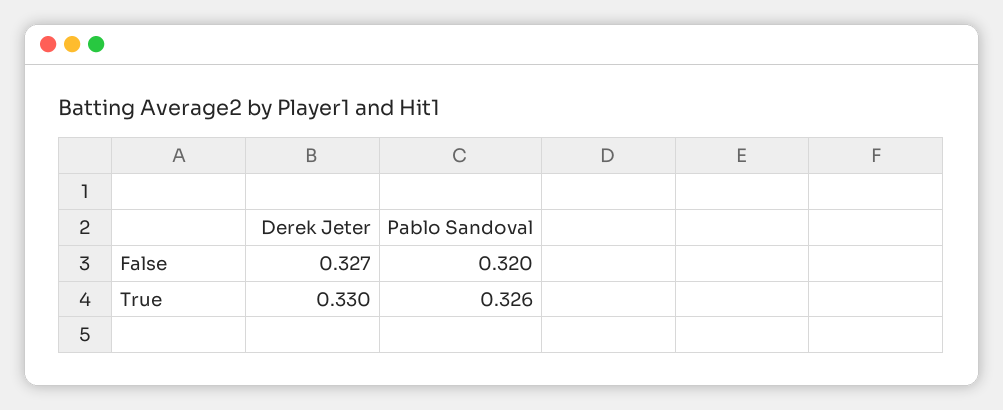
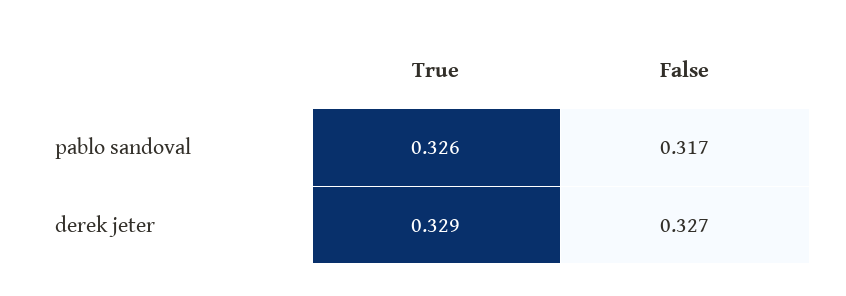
  {
    "Derek Jeter": {
      "False": 0.327,
-     "True": 0.33
+     "True": 0.329
    },
    "Pablo Sandoval": {
-     "False": 0.32,
+     "False": 0.317,
      "True": 0.326
    }
  }

